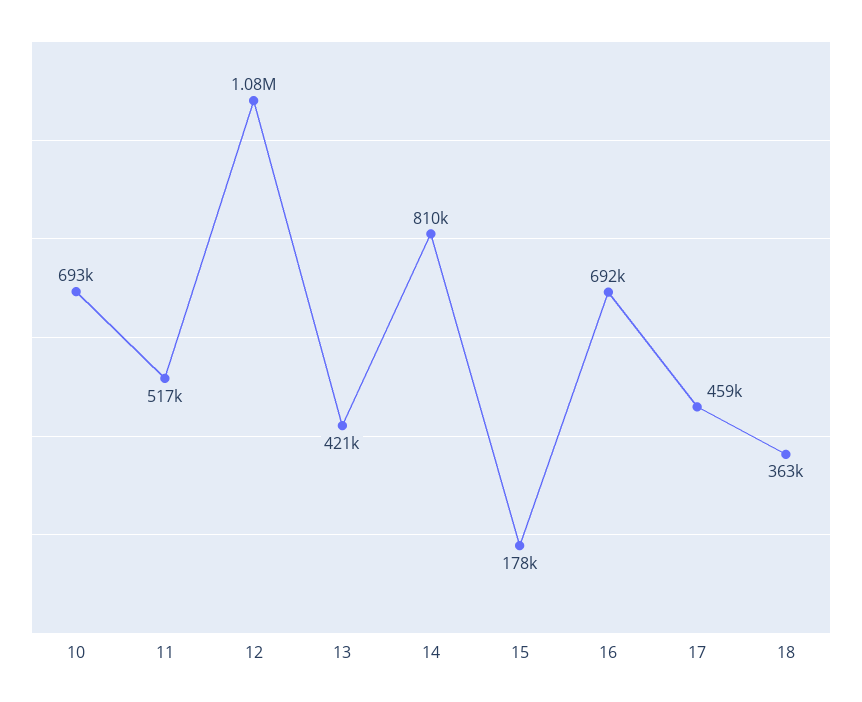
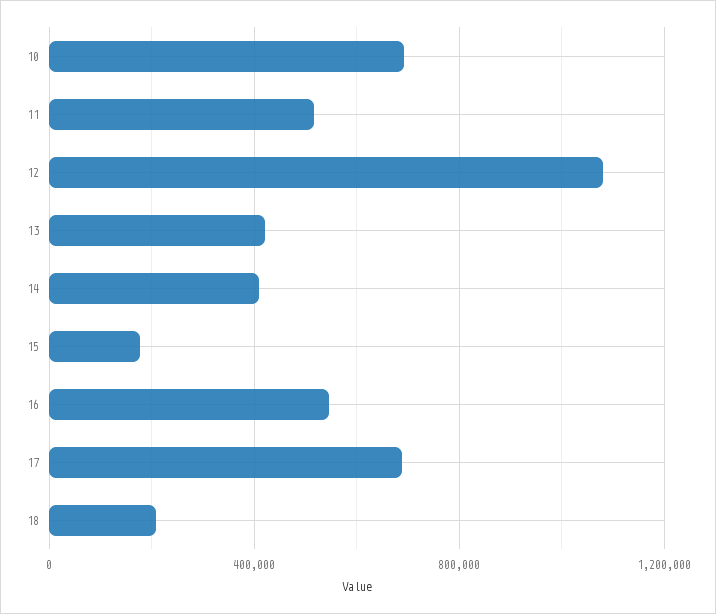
  {
    "10": 693000,
    "11": 517000,
    "12": 1080000,
    "13": 421000,
-   "14": 810000,
+   "14": 400000,
    "15": 178000,
-   "16": 692000,
+   "16": 550000,
-   "17": 459000,
+   "17": 700000,
-   "18": 363000
+   "18": 200000
  }

